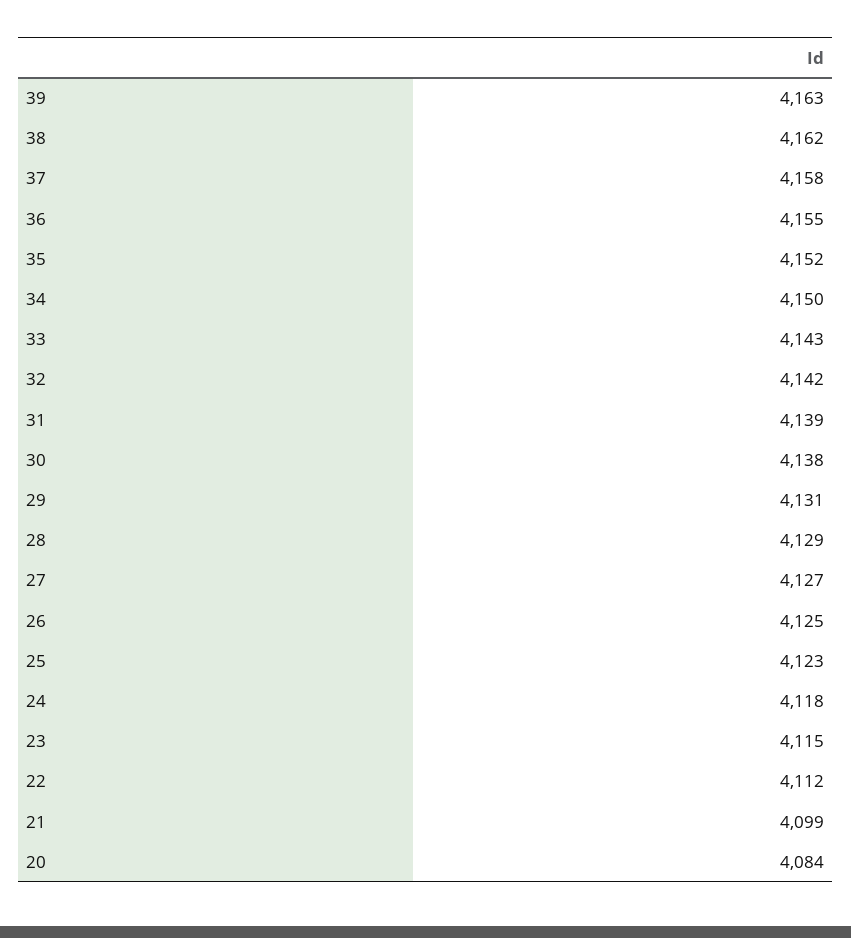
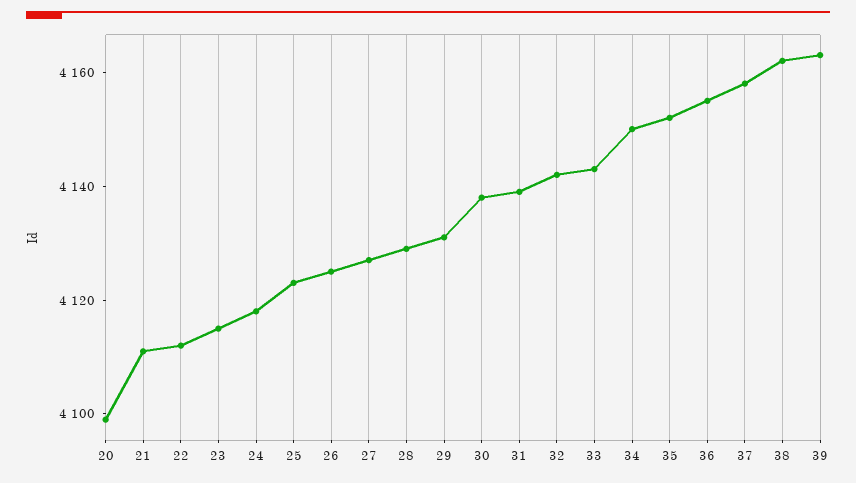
  {
    "39": 4163,
    "38": 4162,
    "37": 4158,
    "36": 4155,
    "35": 4152,
    "34": 4150,
    "33": 4143,
    "32": 4142,
    "31": 4139,
    "30": 4138,
    "29": 4131,
    "28": 4129,
    "27": 4127,
    "26": 4125,
    "25": 4123,
    "24": 4118,
    "23": 4115,
    "22": 4112,
-   "21": 4099,
+   "21": 4110,
-   "20": 4084
+   "20": 4100
  }

